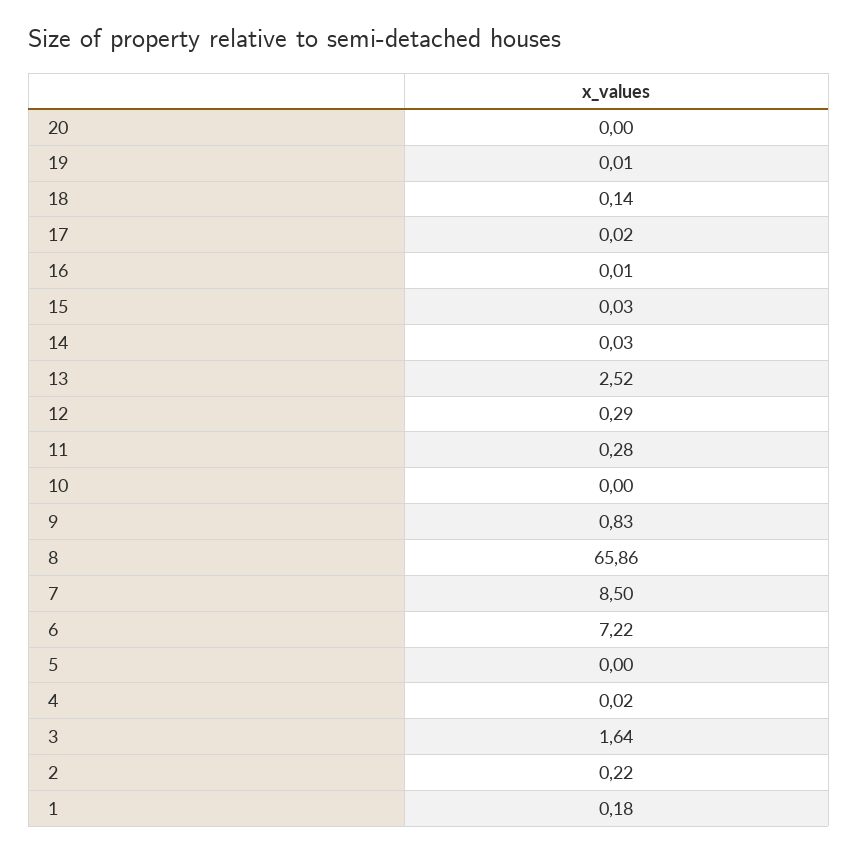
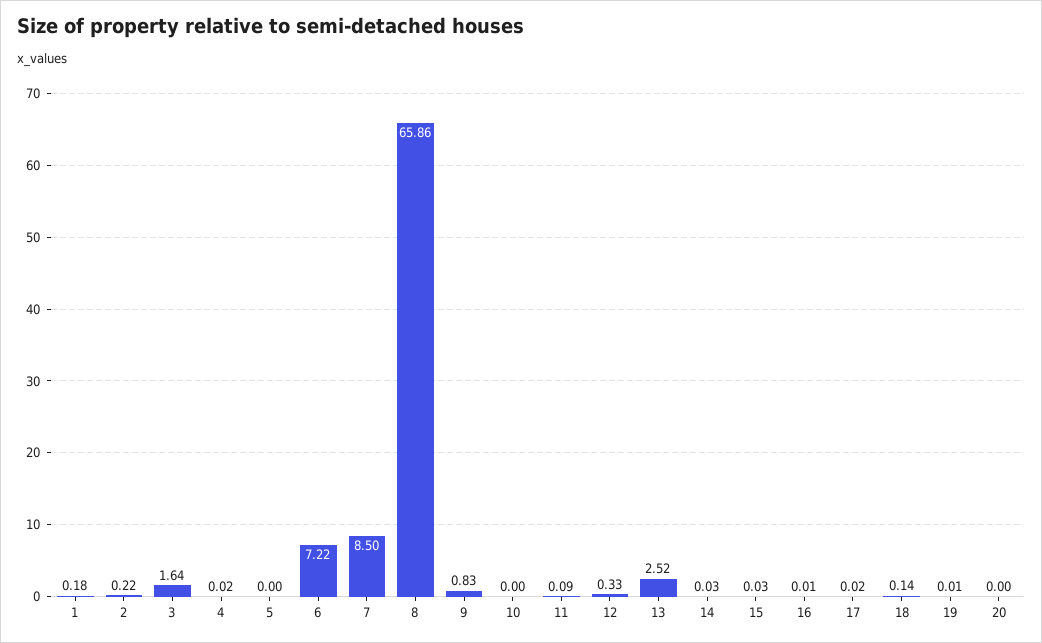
  {
    "20": 0,
    "19": 0.01,
    "18": 0.14,
    "17": 0.02,
    "16": 0.01,
    "15": 0.03,
    "14": 0.03,
    "13": 2.52,
-   "12": 0.29,
+   "12": 0.33,
-   "11": 0.28,
+   "11": 0.09,
    "10": 0,
    "9": 0.83,
    "8": 65.86,
    "7": 8.5,
    "6": 7.22,
    "5": 0,
    "4": 0.02,
    "3": 1.64,
    "2": 0.22,
    "1": 0.18
  }

